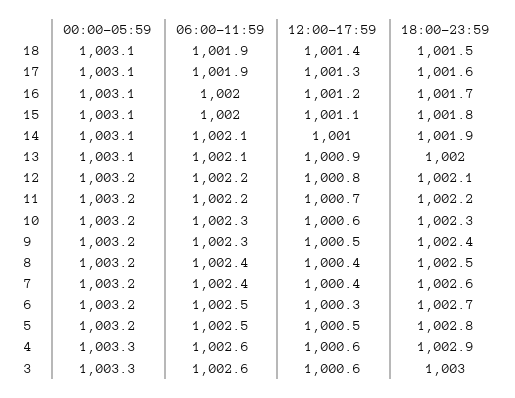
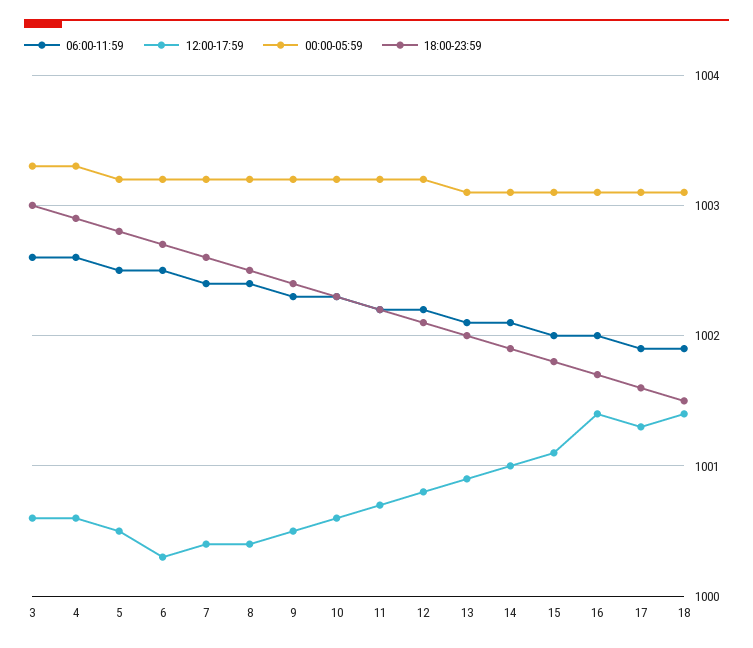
  {
    "00:00-05:59": {
      "18": 1003.1,
      "17": 1003.1,
      "16": 1003.1,
      "15": 1003.1,
      "14": 1003.1,
      "13": 1003.1,
      "12": 1003.2,
      "11": 1003.2,
      "10": 1003.2,
      "9": 1003.2,
      "8": 1003.2,
      "7": 1003.2,
      "6": 1003.2,
      "5": 1003.2,
      "4": 1003.3,
      "3": 1003.3
    },
    "06:00-11:59": {
      "18": 1001.9,
      "17": 1001.9,
      "16": 1002,
      "15": 1002,
      "14": 1002.1,
      "13": 1002.1,
      "12": 1002.2,
      "11": 1002.2,
      "10": 1002.3,
      "9": 1002.3,
      "8": 1002.4,
      "7": 1002.4,
      "6": 1002.5,
      "5": 1002.5,
      "4": 1002.6,
      "3": 1002.6
    },
    "12:00-17:59": {
      "18": 1001.4,
      "17": 1001.3,
-     "16": 1001.2,
+     "16": 1001.4,
      "15": 1001.1,
      "14": 1001,
      "13": 1000.9,
      "12": 1000.8,
      "11": 1000.7,
      "10": 1000.6,
      "9": 1000.5,
      "8": 1000.4,
      "7": 1000.4,
      "6": 1000.3,
      "5": 1000.5,
      "4": 1000.6,
      "3": 1000.6
    },
    "18:00-23:59": {
      "18": 1001.5,
      "17": 1001.6,
      "16": 1001.7,
      "15": 1001.8,
      "14": 1001.9,
      "13": 1002,
      "12": 1002.1,
      "11": 1002.2,
      "10": 1002.3,
      "9": 1002.4,
      "8": 1002.5,
      "7": 1002.6,
      "6": 1002.7,
      "5": 1002.8,
      "4": 1002.9,
      "3": 1003
    }
  }

